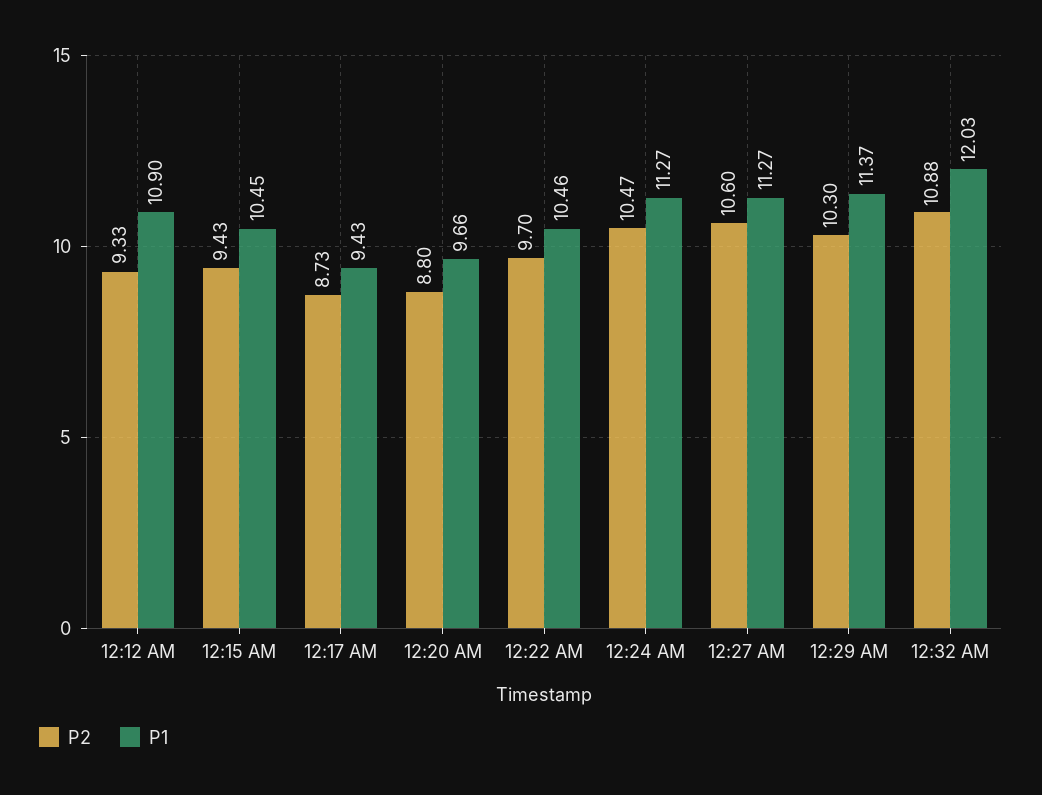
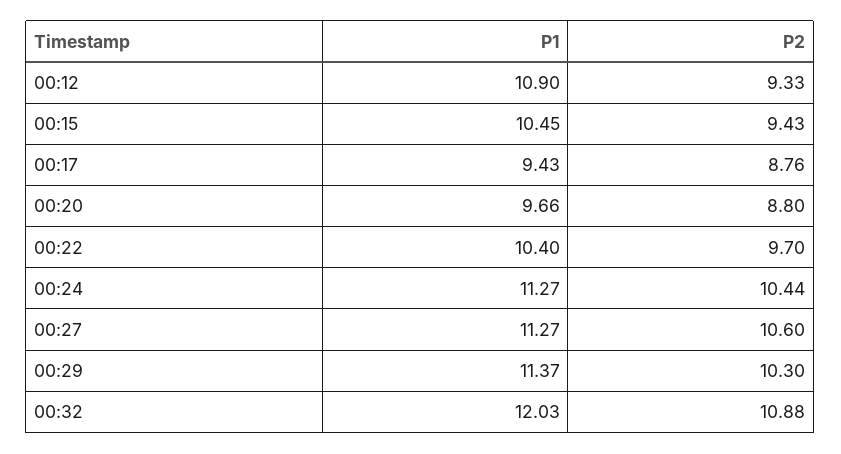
  {
    "P2": {
      "12:12 AM": 9.33,
      "12:15 AM": 9.43,
-     "12:17 AM": 8.73,
+     "12:17 AM": 8.76,
      "12:20 AM": 8.8,
      "12:22 AM": 9.7,
-     "12:24 AM": 10.47,
+     "12:24 AM": 10.44,
      "12:27 AM": 10.6,
      "12:29 AM": 10.3,
      "12:32 AM": 10.88
    },
    "P1": {
      "12:12 AM": 10.9,
      "12:15 AM": 10.45,
      "12:17 AM": 9.43,
      "12:20 AM": 9.66,
-     "12:22 AM": 10.46,
+     "12:22 AM": 10.4,
      "12:24 AM": 11.27,
      "12:27 AM": 11.27,
      "12:29 AM": 11.37,
      "12:32 AM": 12.03
    }
  }

